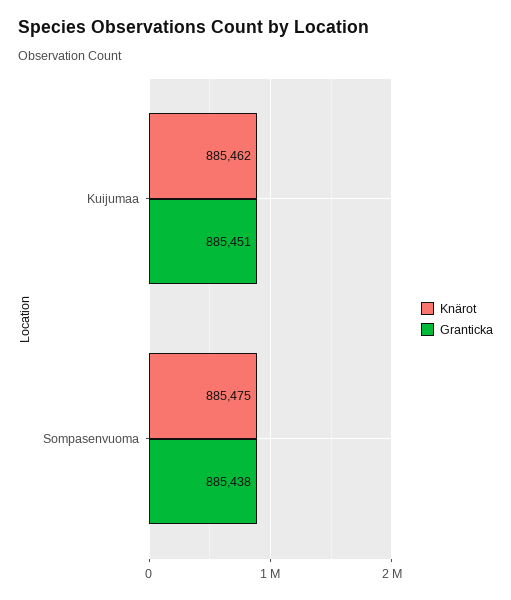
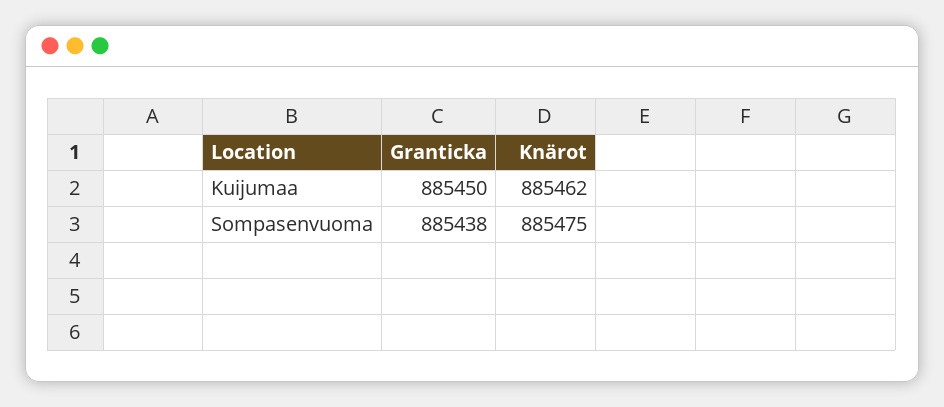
  {
    "Knärot": {
      "Kuijumaa": 885462,
      "Sompasenvuoma": 885475
    },
    "Granticka": {
-     "Kuijumaa": 885451,
+     "Kuijumaa": 885450,
      "Sompasenvuoma": 885438
    }
  }

